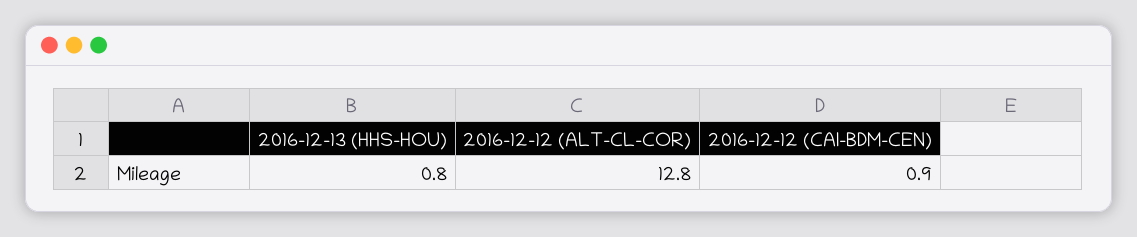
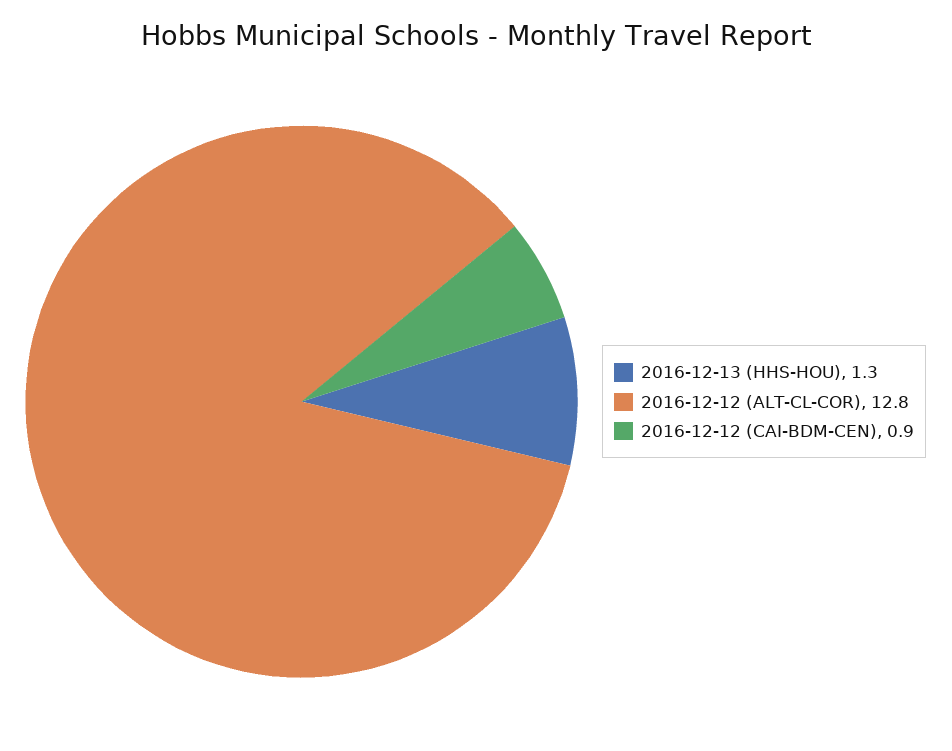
  {
-   "2016-12-13 (HHS-HOU)": 0.8,
+   "2016-12-13 (HHS-HOU)": 1.3,
    "2016-12-12 (ALT-CL-COR)": 12.8,
    "2016-12-12 (CAI-BDM-CEN)": 0.9
  }

